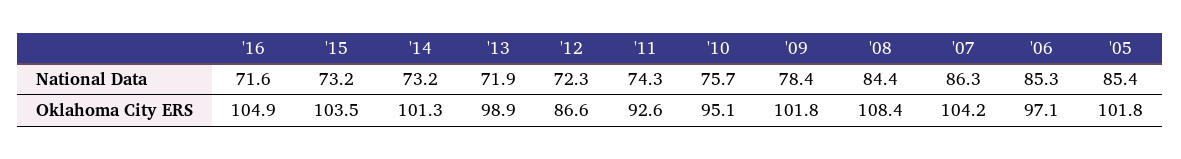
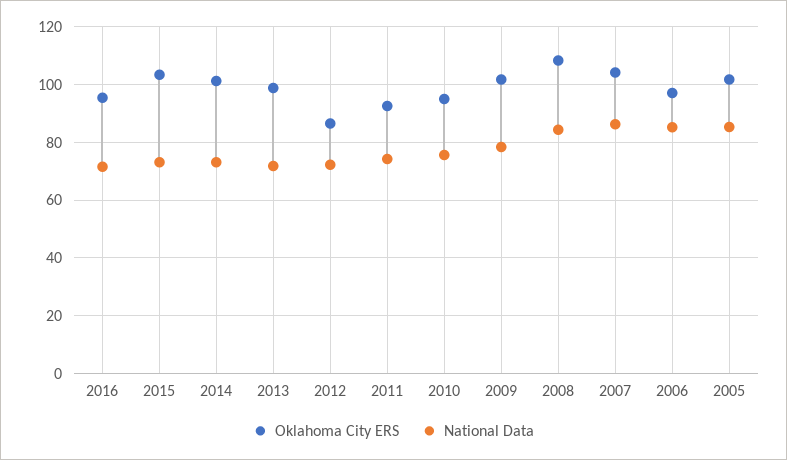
  {
    "National Data": {
      "'16": 71.6,
      "'15": 73.2,
      "'14": 73.2,
      "'13": 71.9,
      "'12": 72.3,
      "'11": 74.3,
      "'10": 75.7,
      "'09": 78.4,
      "'08": 84.4,
      "'07": 86.3,
      "'06": 85.3,
      "'05": 85.4
    },
    "Oklahoma City ERS": {
-     "'16": 104.9,
+     "'16": 95,
      "'15": 103.5,
      "'14": 101.3,
      "'13": 98.9,
      "'12": 86.6,
      "'11": 92.6,
      "'10": 95.1,
      "'09": 101.8,
      "'08": 108.4,
      "'07": 104.2,
      "'06": 97.1,
      "'05": 101.8
    }
  }

